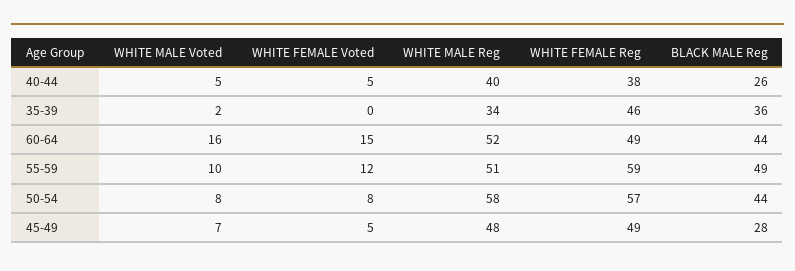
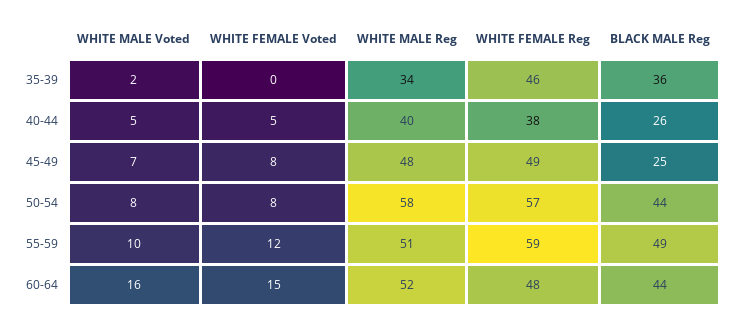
  {
    "WHITE MALE Voted": {
      "40-44": 5,
      "35-39": 2,
      "60-64": 16,
      "55-59": 10,
      "50-54": 8,
      "45-49": 7
    },
    "WHITE FEMALE Voted": {
      "40-44": 5,
      "35-39": 0,
      "60-64": 15,
      "55-59": 12,
      "50-54": 8,
-     "45-49": 5
+     "45-49": 8
    },
    "WHITE MALE Reg": {
      "40-44": 40,
      "35-39": 34,
      "60-64": 52,
      "55-59": 51,
      "50-54": 58,
      "45-49": 48
    },
    "WHITE FEMALE Reg": {
      "40-44": 38,
      "35-39": 46,
-     "60-64": 49,
+     "60-64": 48,
      "55-59": 59,
      "50-54": 57,
      "45-49": 49
    },
    "BLACK MALE Reg": {
      "40-44": 26,
      "35-39": 36,
      "60-64": 44,
      "55-59": 49,
      "50-54": 44,
-     "45-49": 28
+     "45-49": 25
    }
  }

